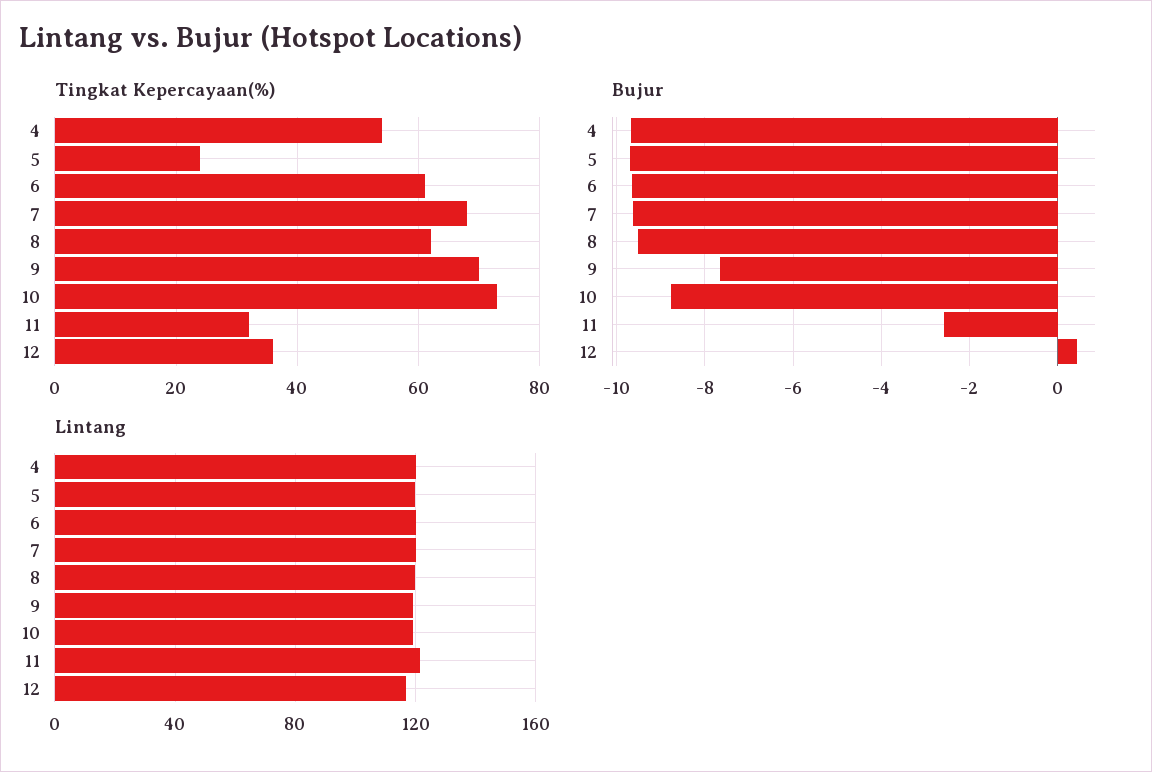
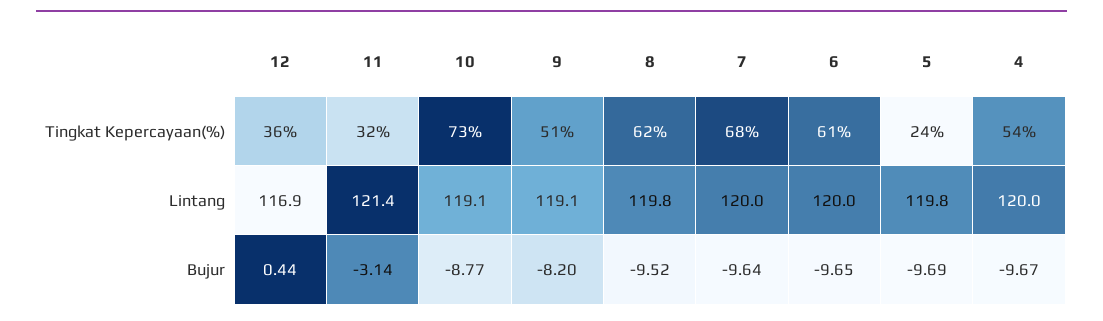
  {
    "Tingkat Kepercayaan(%)": {
      "4": 54,
      "5": 24,
      "6": 61,
      "7": 68,
      "8": 62,
-     "9": 70,
+     "9": 51,
      "10": 73,
      "11": 32,
      "12": 36
    },
    "Bujur": {
      "4": -9.67,
      "5": -9.69,
      "6": -9.65,
      "7": -9.64,
      "8": -9.52,
-     "9": -7.6,
+     "9": -8.2,
      "10": -8.77,
-     "11": -2.6,
+     "11": -3.14,
      "12": 0.44
    },
    "Lintang": {
      "4": 120,
      "5": 119.8,
      "6": 120,
      "7": 120,
      "8": 119.8,
      "9": 119.1,
      "10": 119.1,
      "11": 121.4,
      "12": 116.9
    }
  }

